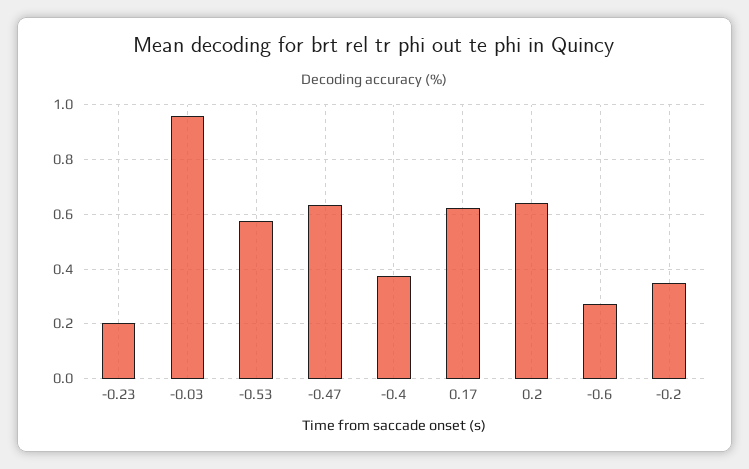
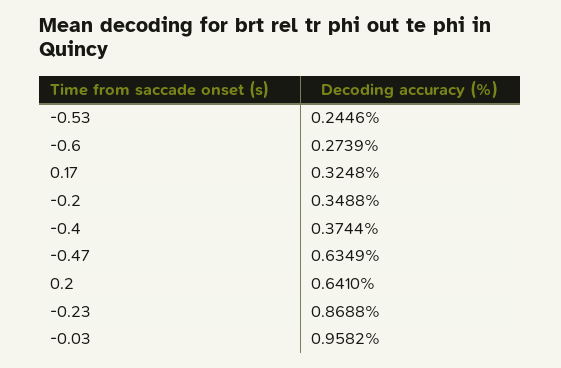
  {
-   "-0.23": 0.2,
+   "-0.23": 0.8688,
    "-0.03": 0.9582,
-   "-0.53": 0.575,
+   "-0.53": 0.2446,
    "-0.47": 0.6349,
    "-0.4": 0.3744,
-   "0.17": 0.625,
+   "0.17": 0.3248,
    "0.2": 0.641,
    "-0.6": 0.2739,
    "-0.2": 0.3488
  }

